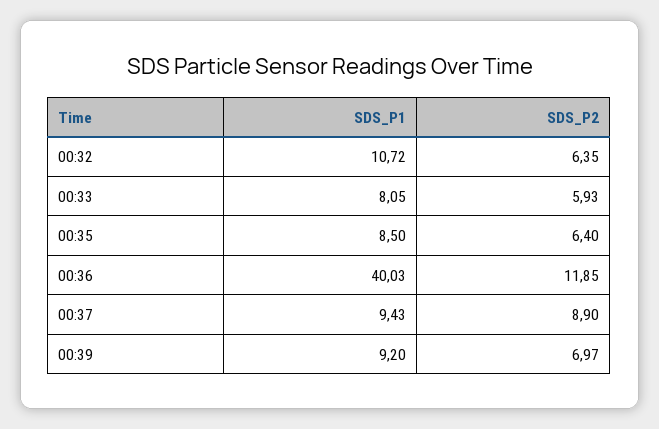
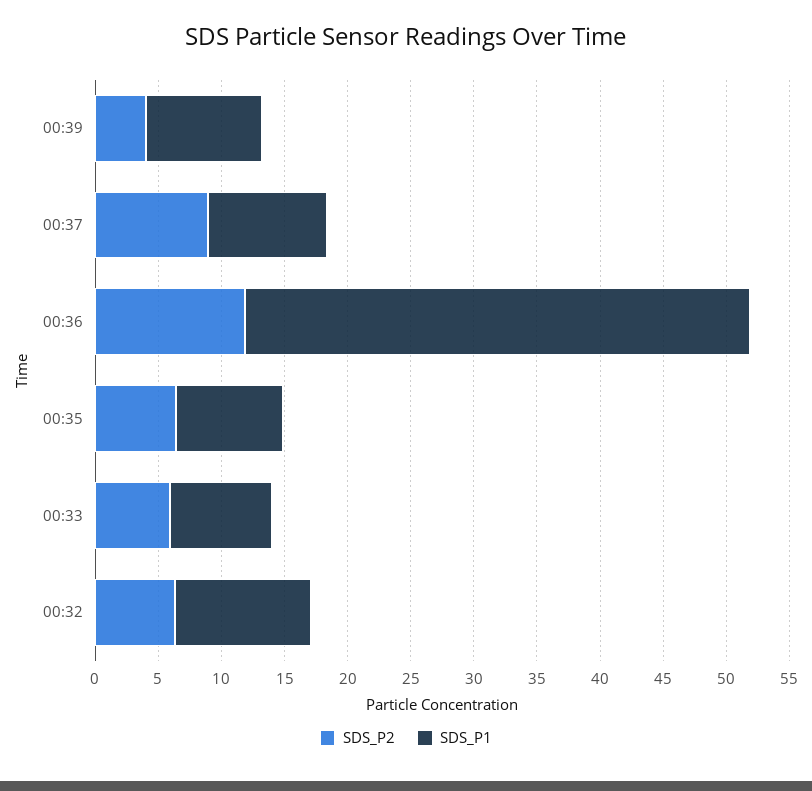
  {
    "SDS_P1": {
      "00:32": 10.72,
      "00:33": 8.05,
      "00:35": 8.5,
      "00:36": 40.03,
      "00:37": 9.43,
      "00:39": 9.2
    },
    "SDS_P2": {
      "00:32": 6.35,
      "00:33": 5.93,
      "00:35": 6.4,
      "00:36": 11.85,
      "00:37": 8.9,
-     "00:39": 6.97
+     "00:39": 4
    }
  }

